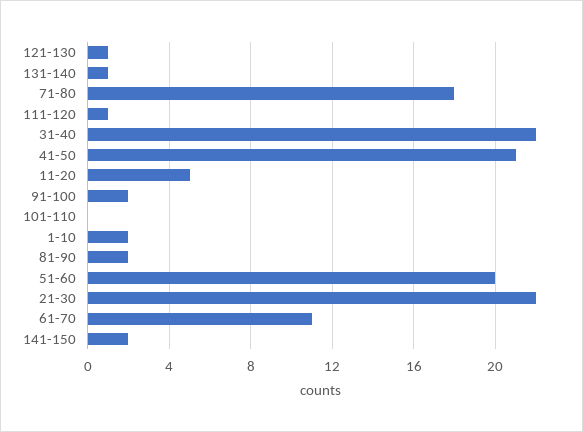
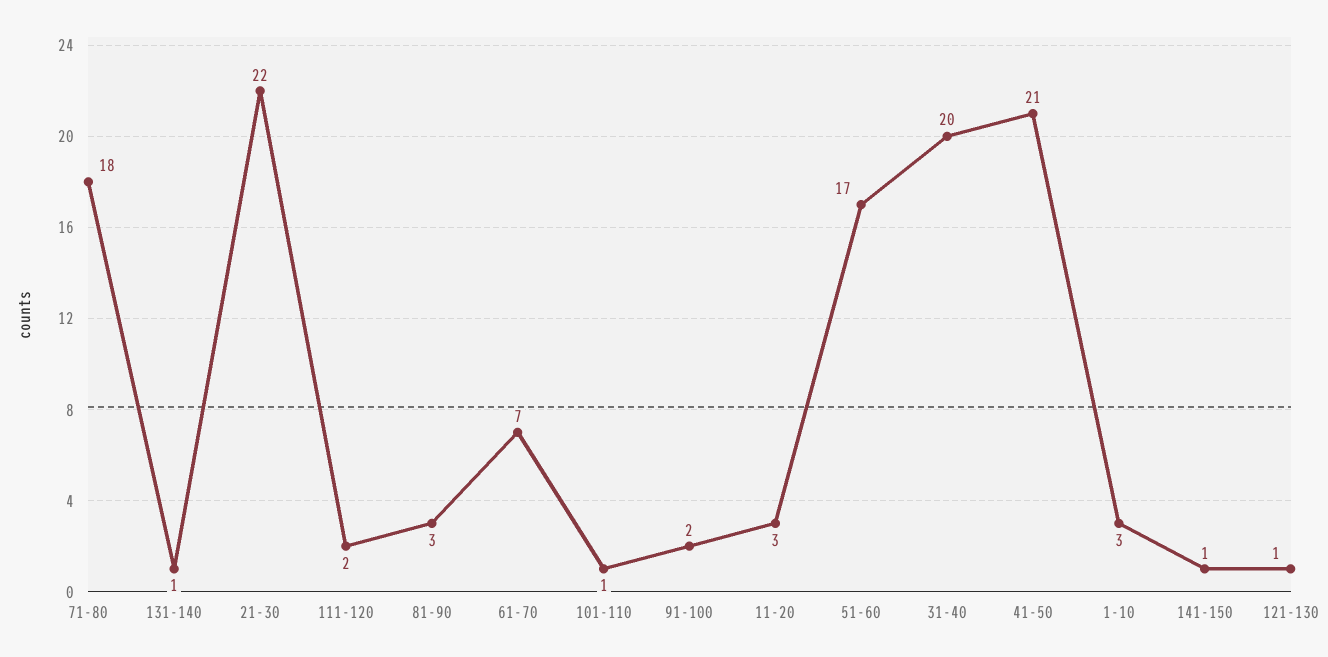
  {
    "121-130": 1,
    "131-140": 1,
    "71-80": 18,
-   "111-120": 1,
+   "111-120": 2,
-   "31-40": 22,
+   "31-40": 20,
    "41-50": 21,
-   "11-20": 5,
+   "11-20": 3,
    "91-100": 2,
-   "101-110": 0,
+   "101-110": 1,
-   "1-10": 2,
+   "1-10": 3,
-   "81-90": 2,
+   "81-90": 3,
-   "51-60": 20,
+   "51-60": 17,
    "21-30": 22,
-   "61-70": 11,
+   "61-70": 7,
-   "141-150": 2
+   "141-150": 1
  }

